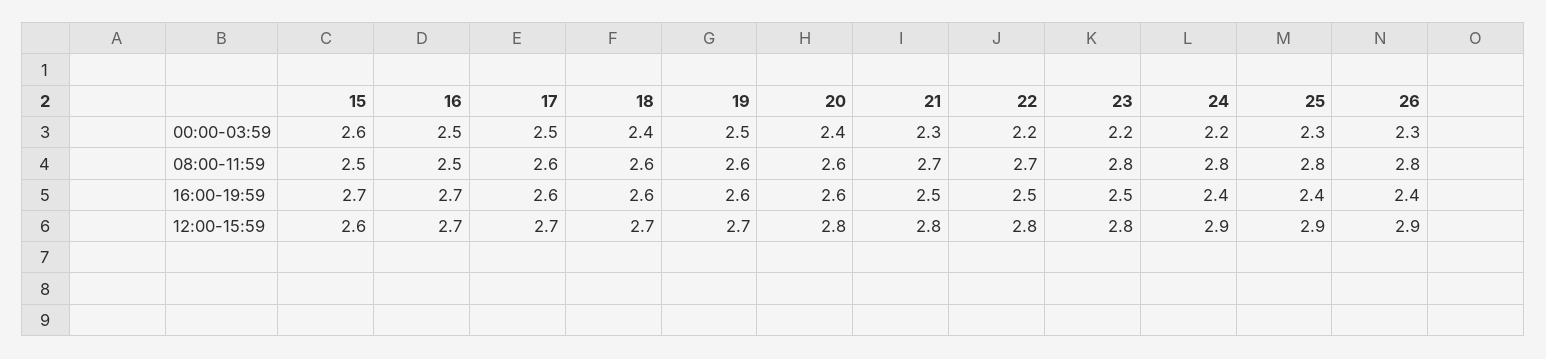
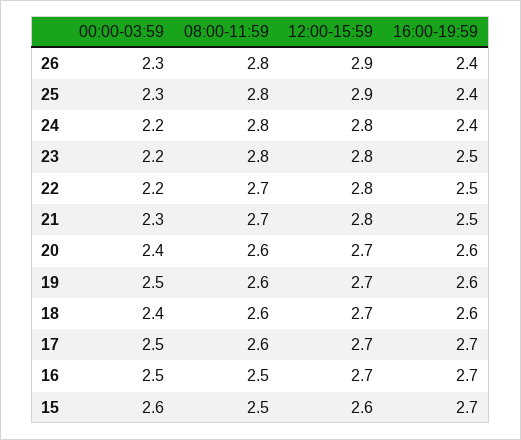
  {
    "15": {
      "00:00-03:59": 2.6,
      "08:00-11:59": 2.5,
      "16:00-19:59": 2.7,
      "12:00-15:59": 2.6
    },
    "16": {
      "00:00-03:59": 2.5,
      "08:00-11:59": 2.5,
      "16:00-19:59": 2.7,
      "12:00-15:59": 2.7
    },
    "17": {
      "00:00-03:59": 2.5,
      "08:00-11:59": 2.6,
-     "16:00-19:59": 2.6,
+     "16:00-19:59": 2.7,
      "12:00-15:59": 2.7
    },
    "18": {
      "00:00-03:59": 2.4,
      "08:00-11:59": 2.6,
      "16:00-19:59": 2.6,
      "12:00-15:59": 2.7
    },
    "19": {
      "00:00-03:59": 2.5,
      "08:00-11:59": 2.6,
      "16:00-19:59": 2.6,
      "12:00-15:59": 2.7
    },
    "20": {
      "00:00-03:59": 2.4,
      "08:00-11:59": 2.6,
      "16:00-19:59": 2.6,
-     "12:00-15:59": 2.8
+     "12:00-15:59": 2.7
    },
    "21": {
      "00:00-03:59": 2.3,
      "08:00-11:59": 2.7,
      "16:00-19:59": 2.5,
      "12:00-15:59": 2.8
    },
    "22": {
      "00:00-03:59": 2.2,
      "08:00-11:59": 2.7,
      "16:00-19:59": 2.5,
      "12:00-15:59": 2.8
    },
    "23": {
      "00:00-03:59": 2.2,
      "08:00-11:59": 2.8,
      "16:00-19:59": 2.5,
      "12:00-15:59": 2.8
    },
    "24": {
      "00:00-03:59": 2.2,
      "08:00-11:59": 2.8,
      "16:00-19:59": 2.4,
-     "12:00-15:59": 2.9
+     "12:00-15:59": 2.8
    },
    "25": {
      "00:00-03:59": 2.3,
      "08:00-11:59": 2.8,
      "16:00-19:59": 2.4,
      "12:00-15:59": 2.9
    },
    "26": {
      "00:00-03:59": 2.3,
      "08:00-11:59": 2.8,
      "16:00-19:59": 2.4,
      "12:00-15:59": 2.9
    }
  }

